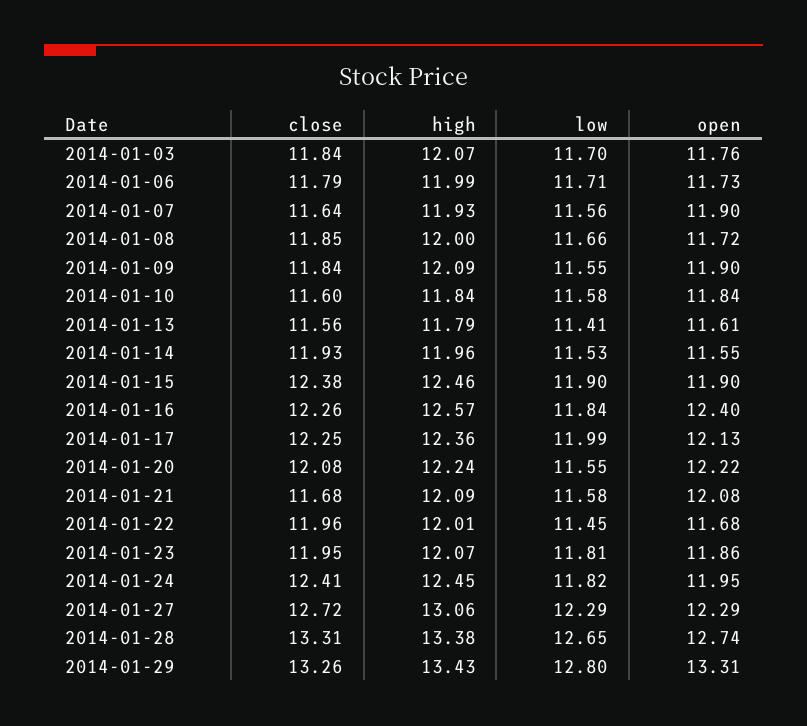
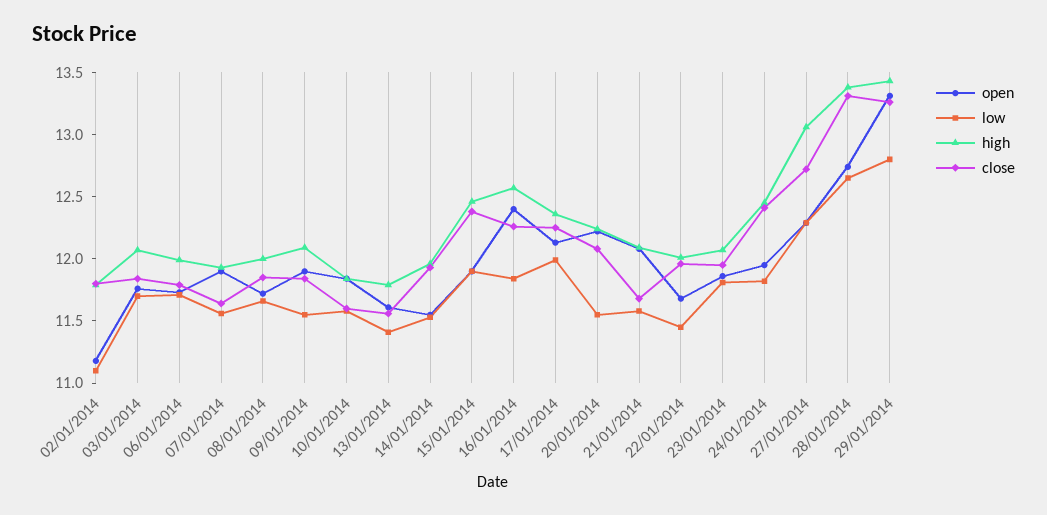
  {
    "close": {
      "2014-01-03": 11.84,
      "2014-01-06": 11.79,
      "2014-01-07": 11.64,
      "2014-01-08": 11.85,
      "2014-01-09": 11.84,
      "2014-01-10": 11.6,
      "2014-01-13": 11.56,
      "2014-01-14": 11.93,
      "2014-01-15": 12.38,
      "2014-01-16": 12.26,
      "2014-01-17": 12.25,
      "2014-01-20": 12.08,
      "2014-01-21": 11.68,
      "2014-01-22": 11.96,
      "2014-01-23": 11.95,
      "2014-01-24": 12.41,
      "2014-01-27": 12.72,
      "2014-01-28": 13.31,
-     "2014-01-29": 13.26
+     "2014-01-29": 13.26,
+     "02/01/2014": 11.8
    },
    "high": {
      "2014-01-03": 12.07,
      "2014-01-06": 11.99,
      "2014-01-07": 11.93,
      "2014-01-08": 12,
      "2014-01-09": 12.09,
      "2014-01-10": 11.84,
      "2014-01-13": 11.79,
      "2014-01-14": 11.96,
      "2014-01-15": 12.46,
      "2014-01-16": 12.57,
      "2014-01-17": 12.36,
      "2014-01-20": 12.24,
      "2014-01-21": 12.09,
      "2014-01-22": 12.01,
      "2014-01-23": 12.07,
      "2014-01-24": 12.45,
      "2014-01-27": 13.06,
      "2014-01-28": 13.38,
-     "2014-01-29": 13.43
+     "2014-01-29": 13.43,
+     "02/01/2014": 11.8
    },
    "low": {
      "2014-01-03": 11.7,
      "2014-01-06": 11.71,
      "2014-01-07": 11.56,
      "2014-01-08": 11.66,
      "2014-01-09": 11.55,
      "2014-01-10": 11.58,
      "2014-01-13": 11.41,
      "2014-01-14": 11.53,
      "2014-01-15": 11.9,
      "2014-01-16": 11.84,
      "2014-01-17": 11.99,
      "2014-01-20": 11.55,
      "2014-01-21": 11.58,
      "2014-01-22": 11.45,
      "2014-01-23": 11.81,
      "2014-01-24": 11.82,
      "2014-01-27": 12.29,
      "2014-01-28": 12.65,
-     "2014-01-29": 12.8
+     "2014-01-29": 12.8,
+     "02/01/2014": 11.1
    },
    "open": {
      "2014-01-03": 11.76,
      "2014-01-06": 11.73,
      "2014-01-07": 11.9,
      "2014-01-08": 11.72,
      "2014-01-09": 11.9,
      "2014-01-10": 11.84,
      "2014-01-13": 11.61,
      "2014-01-14": 11.55,
      "2014-01-15": 11.9,
      "2014-01-16": 12.4,
      "2014-01-17": 12.13,
      "2014-01-20": 12.22,
      "2014-01-21": 12.08,
      "2014-01-22": 11.68,
      "2014-01-23": 11.86,
      "2014-01-24": 11.95,
      "2014-01-27": 12.29,
      "2014-01-28": 12.74,
-     "2014-01-29": 13.31
+     "2014-01-29": 13.31,
+     "02/01/2014": 11.2
    }
  }

